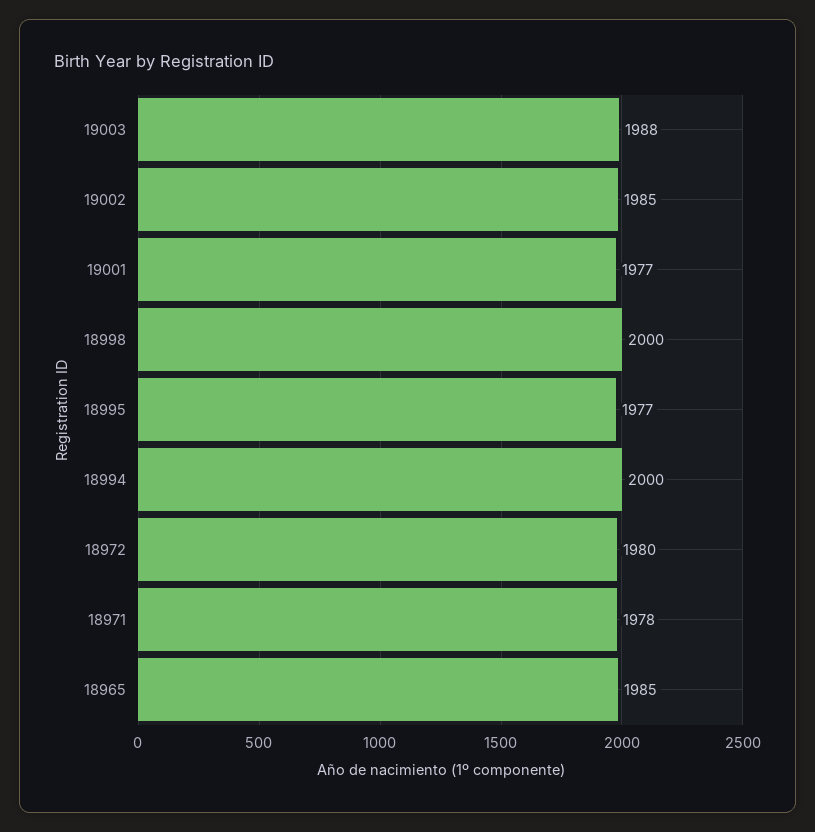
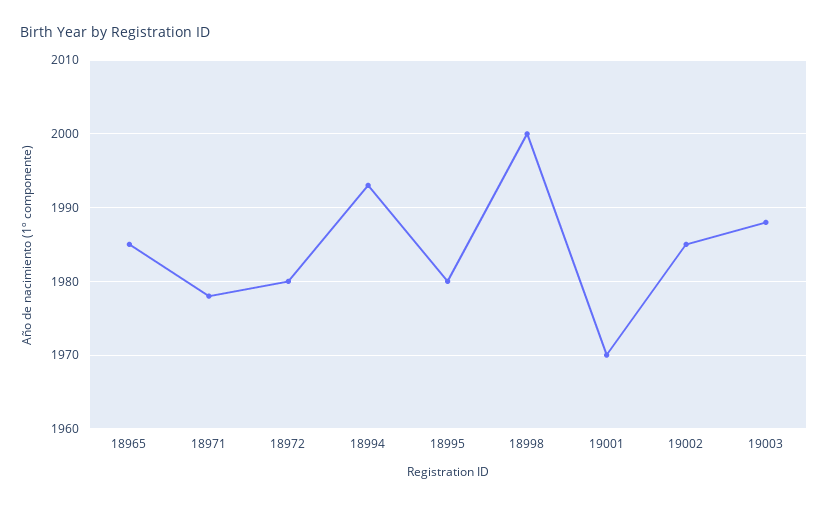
  {
    "19003": 1988,
    "19002": 1985,
-   "19001": 1977,
+   "19001": 1970,
    "18998": 2000,
-   "18995": 1977,
+   "18995": 1980,
-   "18994": 2000,
+   "18994": 1993,
    "18972": 1980,
    "18971": 1978,
    "18965": 1985
  }

